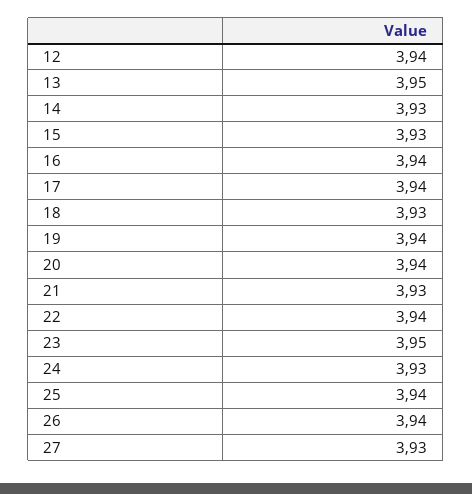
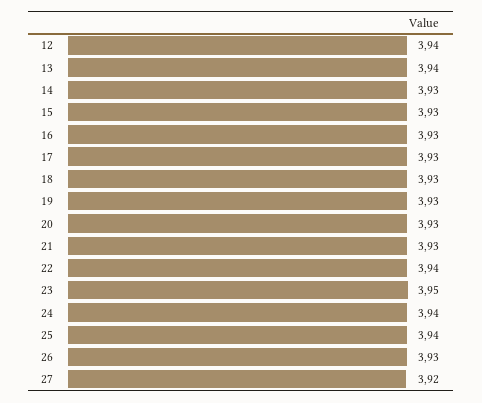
  {
    "12": 3.94,
-   "13": 3.95,
+   "13": 3.94,
    "14": 3.93,
    "15": 3.93,
-   "16": 3.94,
+   "16": 3.93,
-   "17": 3.94,
+   "17": 3.93,
    "18": 3.93,
-   "19": 3.94,
+   "19": 3.93,
-   "20": 3.94,
+   "20": 3.93,
    "21": 3.93,
    "22": 3.94,
    "23": 3.95,
-   "24": 3.93,
+   "24": 3.94,
    "25": 3.94,
-   "26": 3.94,
+   "26": 3.93,
-   "27": 3.93
+   "27": 3.92
  }

